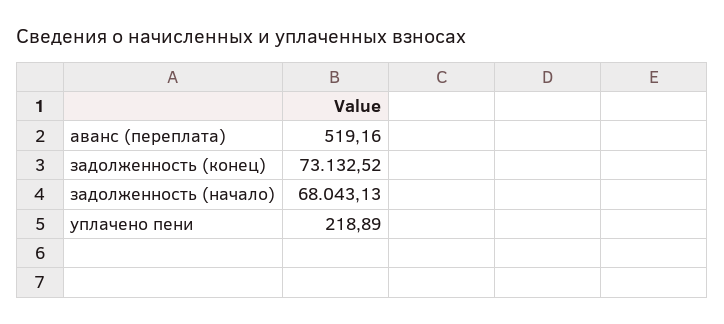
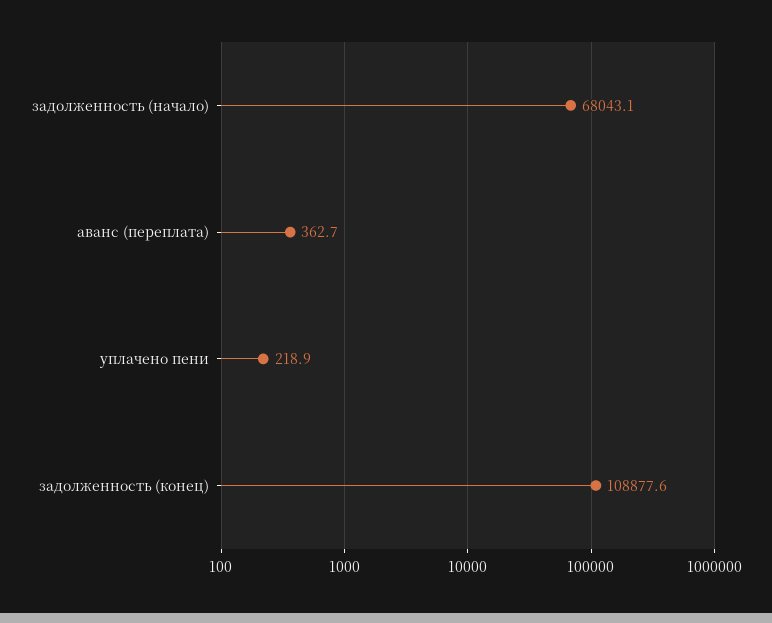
  {
-   "аванс (переплата)": 519.16,
+   "аванс (переплата)": 362.7,
-   "задолженность (конец)": 73132.52,
+   "задолженность (конец)": 108877.6,
    "задолженность (начало)": 68043.13,
    "уплачено пени": 218.89
  }

